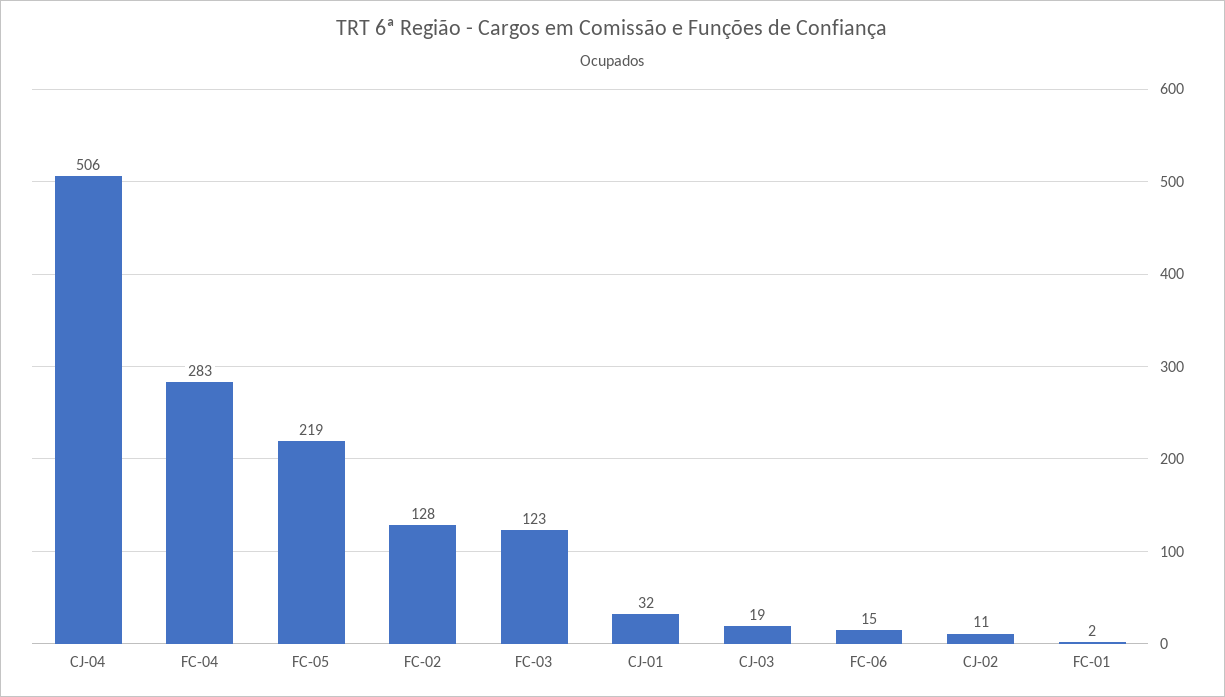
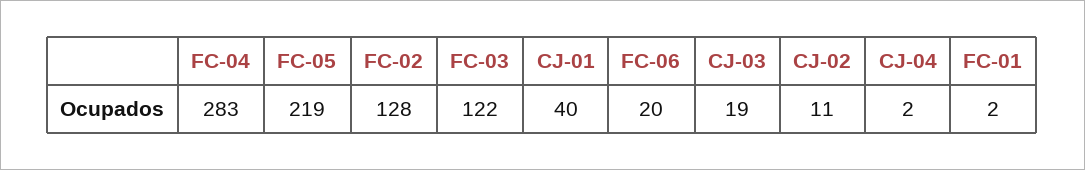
  {
-   "CJ-04": 506,
+   "CJ-04": 2,
    "FC-04": 283,
    "FC-05": 219,
    "FC-02": 128,
-   "FC-03": 123,
+   "FC-03": 122,
-   "CJ-01": 32,
+   "CJ-01": 40,
    "CJ-03": 19,
-   "FC-06": 15,
+   "FC-06": 20,
    "CJ-02": 11,
    "FC-01": 2
  }

